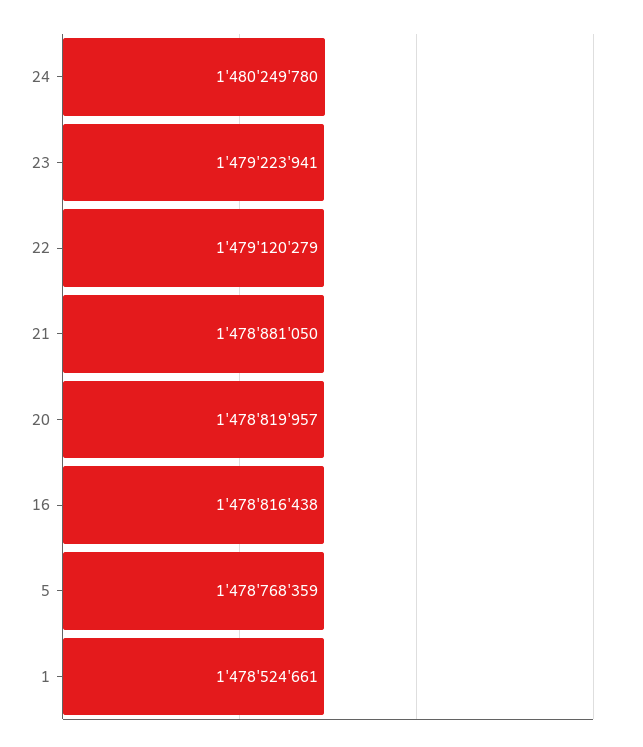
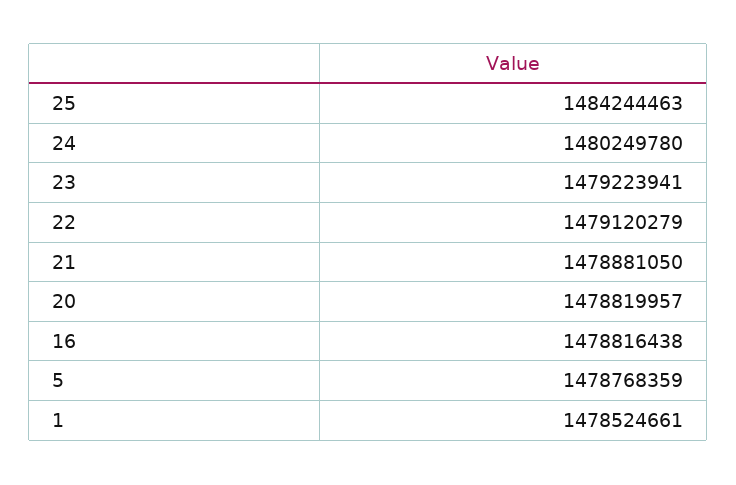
  {
    "24": 1480249780,
    "23": 1479223941,
    "22": 1479120279,
    "21": 1478881050,
    "20": 1478819957,
    "16": 1478816438,
    "5": 1478768359,
-   "1": 1478524661
+   "1": 1478524661,
+   "25": 1484244463
  }

